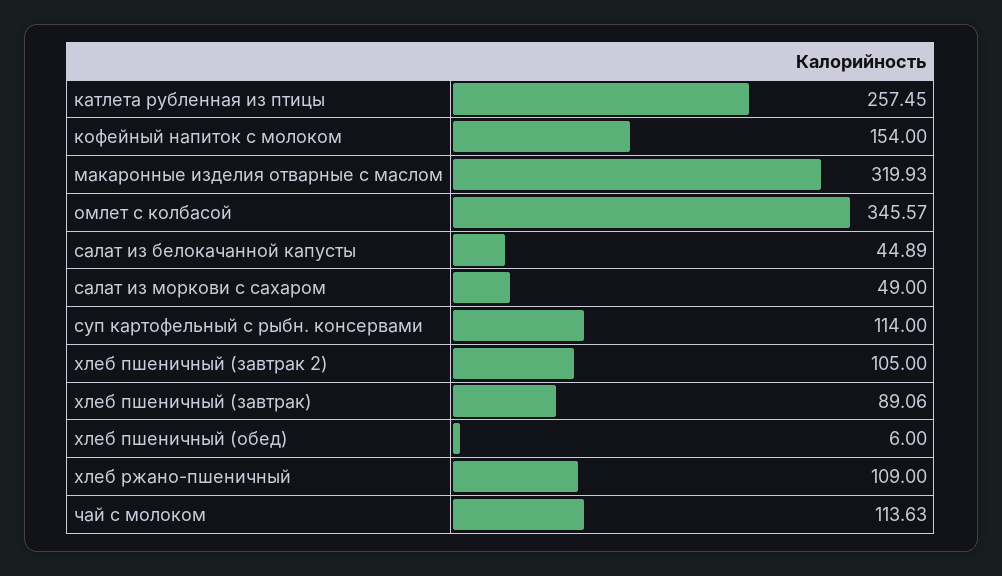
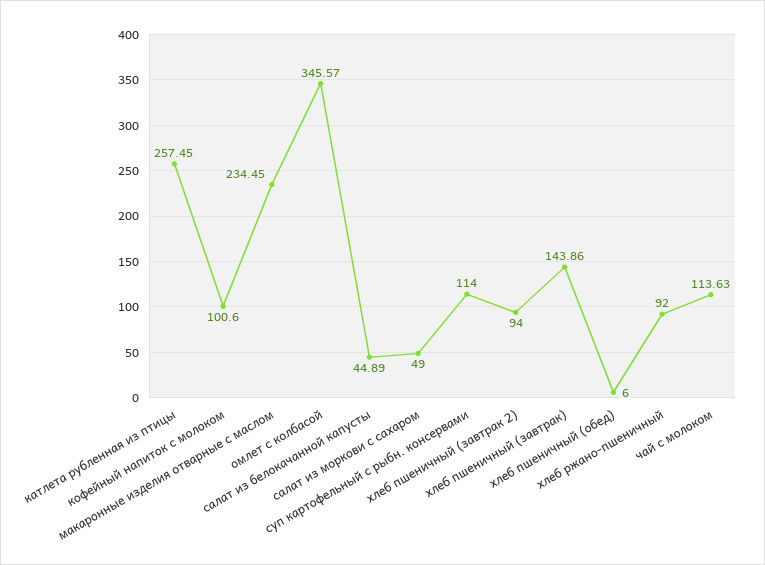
  {
    "катлета рубленная из птицы": 257.45,
-   "кофейный напиток с молоком": 154,
+   "кофейный напиток с молоком": 100.6,
-   "макаронные изделия отварные с маслом": 319.93,
+   "макаронные изделия отварные с маслом": 234.45,
    "омлет с колбасой": 345.57,
    "салат из белокачанной капусты": 44.89,
    "салат из моркови с сахаром": 49,
    "суп картофельный с рыбн. консервами": 114,
-   "хлеб пшеничный (завтрак 2)": 105,
+   "хлеб пшеничный (завтрак 2)": 94,
-   "хлеб пшеничный (завтрак)": 89.06,
+   "хлеб пшеничный (завтрак)": 143.86,
    "хлеб пшеничный (обед)": 6,
-   "хлеб ржано-пшеничный": 109,
+   "хлеб ржано-пшеничный": 92,
    "чай с молоком": 113.63
  }

